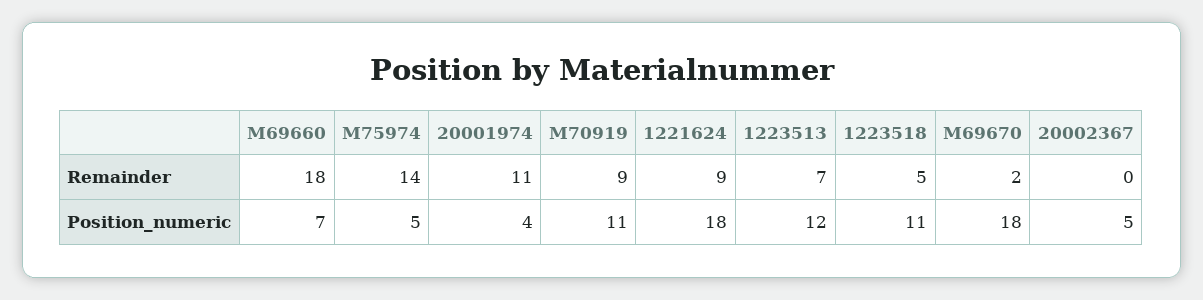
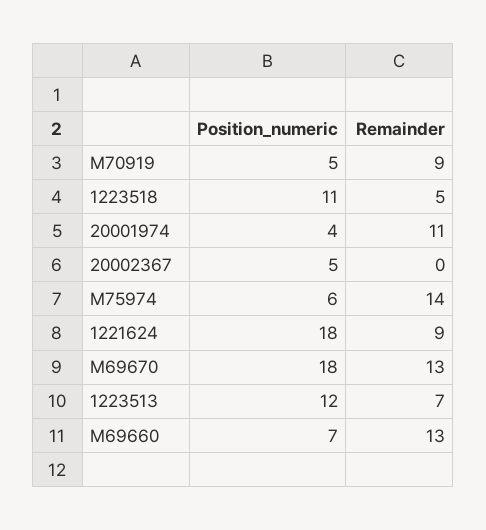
  {
    "M69660": {
-     "Remainder": 18,
+     "Remainder": 13,
      "Position_numeric": 7
    },
    "M75974": {
      "Remainder": 14,
-     "Position_numeric": 5
+     "Position_numeric": 6
    },
    "20001974": {
      "Remainder": 11,
      "Position_numeric": 4
    },
    "M70919": {
      "Remainder": 9,
-     "Position_numeric": 11
+     "Position_numeric": 5
    },
    "1221624": {
      "Remainder": 9,
      "Position_numeric": 18
    },
    "1223513": {
      "Remainder": 7,
      "Position_numeric": 12
    },
    "1223518": {
      "Remainder": 5,
      "Position_numeric": 11
    },
    "M69670": {
-     "Remainder": 2,
+     "Remainder": 13,
      "Position_numeric": 18
    },
    "20002367": {
      "Remainder": 0,
      "Position_numeric": 5
    }
  }

